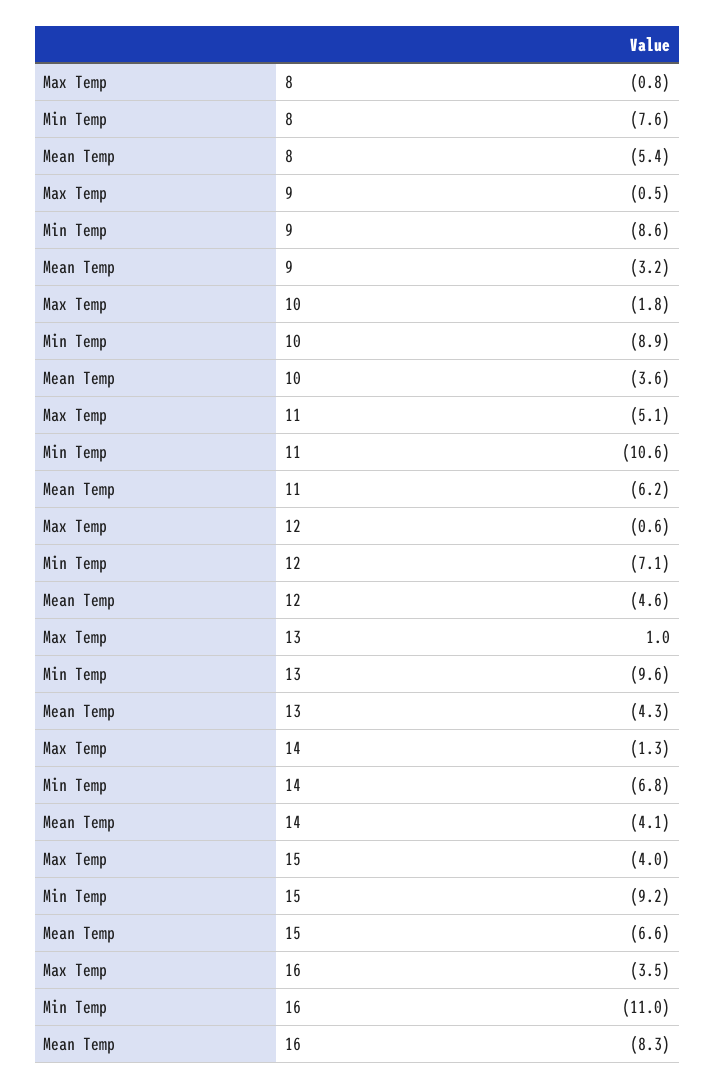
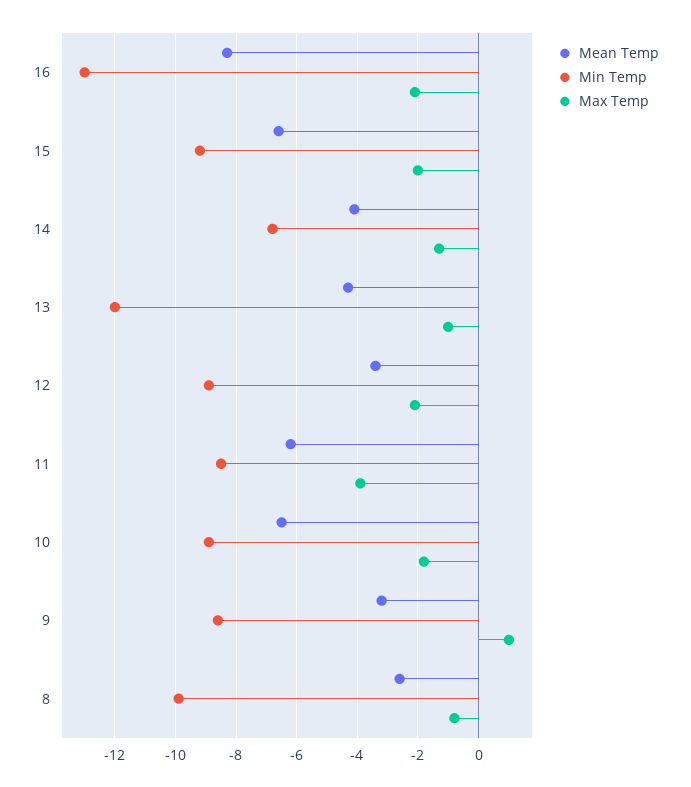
  {
    "Max Temp": {
      "8": -0.8,
-     "9": -0.5,
+     "9": 1,
      "10": -1.8,
-     "11": -5.1,
+     "11": -4,
-     "12": -0.6,
+     "12": -2,
-     "13": 1,
+     "13": -1,
      "14": -1.3,
-     "15": -4,
+     "15": -2,
-     "16": -3.5
+     "16": -2
    },
    "Min Temp": {
-     "8": -7.6,
+     "8": -10,
      "9": -8.6,
      "10": -8.9,
-     "11": -10.6,
+     "11": -8.5,
-     "12": -7.1,
+     "12": -9,
-     "13": -9.6,
+     "13": -12,
      "14": -6.8,
      "15": -9.2,
-     "16": -11
+     "16": -13
    },
    "Mean Temp": {
-     "8": -5.4,
+     "8": -2.5,
      "9": -3.2,
-     "10": -3.6,
+     "10": -6.5,
      "11": -6.2,
-     "12": -4.6,
+     "12": -3.5,
      "13": -4.3,
      "14": -4.1,
      "15": -6.6,
      "16": -8.3
    }
  }

